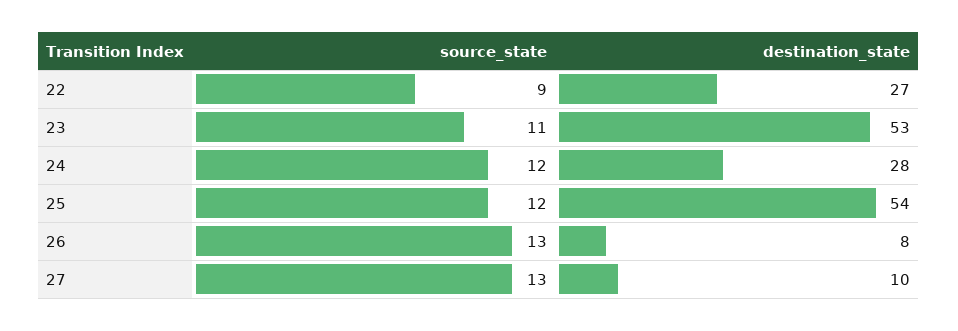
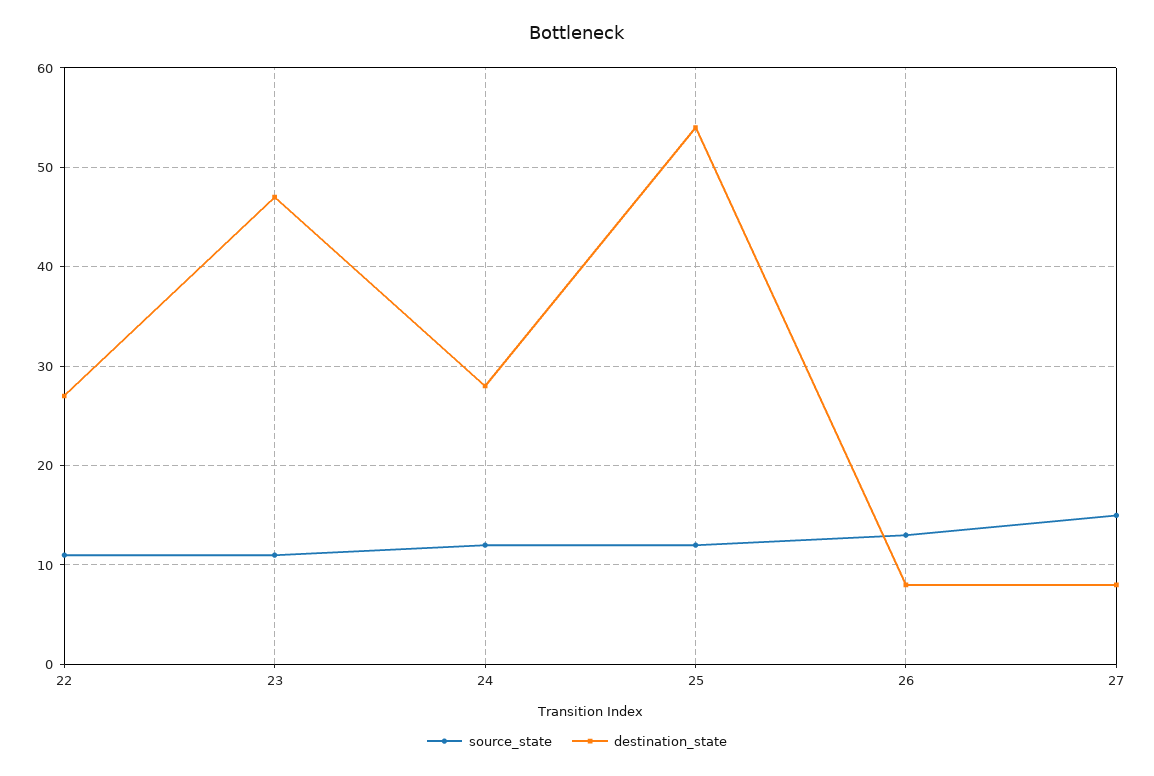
  {
    "source_state": {
-     "22": 9,
+     "22": 11,
      "23": 11,
      "24": 12,
      "25": 12,
      "26": 13,
-     "27": 13
+     "27": 15
    },
    "destination_state": {
      "22": 27,
-     "23": 53,
+     "23": 47,
      "24": 28,
      "25": 54,
      "26": 8,
-     "27": 10
+     "27": 8
    }
  }

